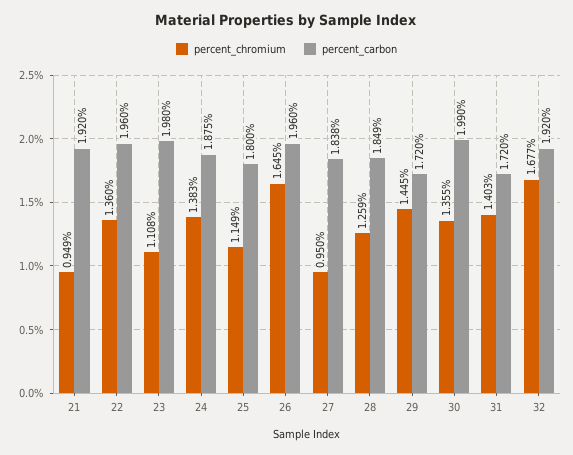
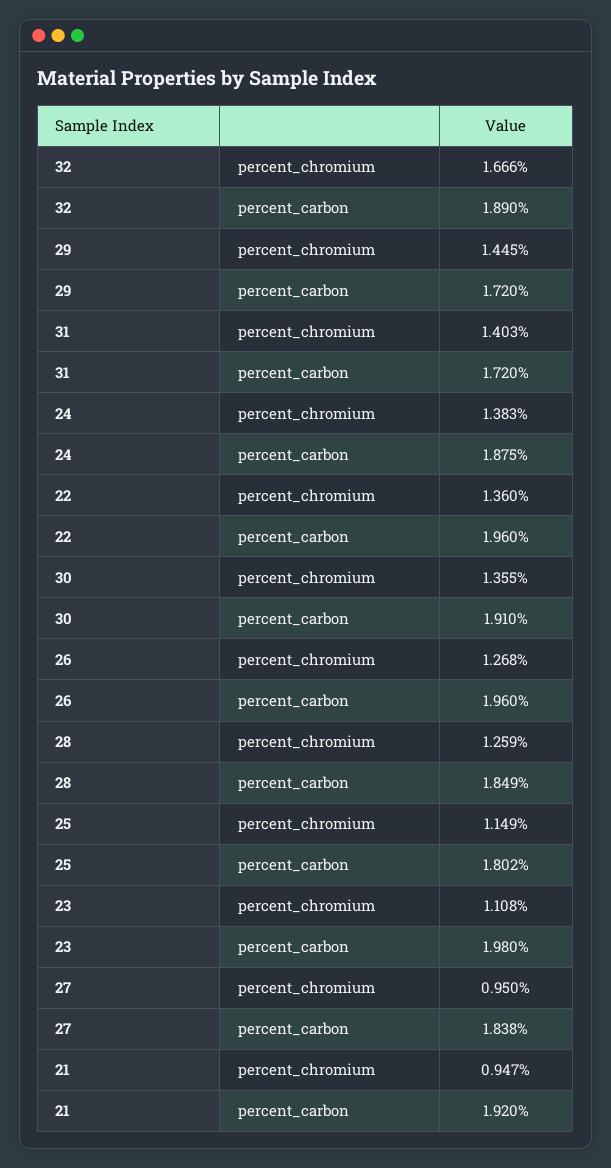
  {
    "percent_chromium": {
-     "21": 0.949,
+     "21": 0.947,
      "22": 1.36,
      "23": 1.108,
      "24": 1.383,
      "25": 1.149,
-     "26": 1.645,
+     "26": 1.268,
      "27": 0.95,
      "28": 1.259,
      "29": 1.445,
      "30": 1.355,
      "31": 1.403,
-     "32": 1.677
+     "32": 1.666
    },
    "percent_carbon": {
      "21": 1.92,
      "22": 1.96,
      "23": 1.98,
      "24": 1.875,
-     "25": 1.8,
+     "25": 1.802,
      "26": 1.96,
      "27": 1.838,
      "28": 1.849,
      "29": 1.72,
-     "30": 1.99,
+     "30": 1.91,
      "31": 1.72,
-     "32": 1.92
+     "32": 1.89
    }
  }

